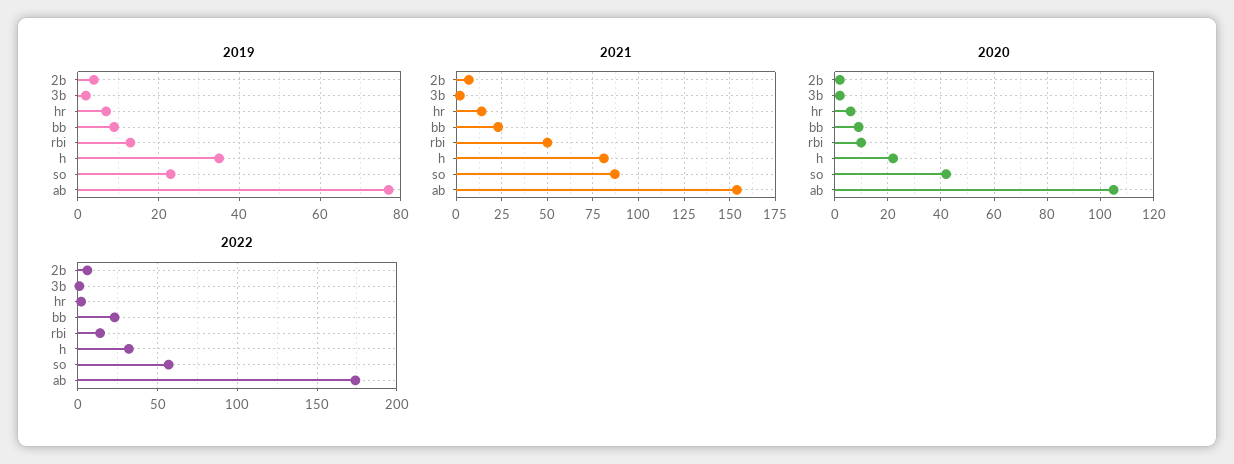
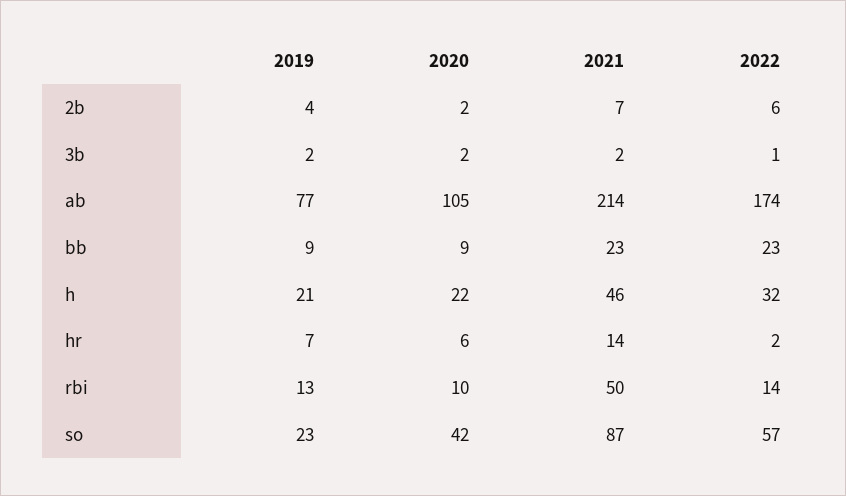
  {
    "2019": {
      "2b": 4,
      "3b": 2,
      "hr": 7,
      "bb": 9,
      "rbi": 13,
-     "h": 35,
+     "h": 21,
      "so": 23,
      "ab": 77
    },
    "2021": {
      "2b": 7,
      "3b": 2,
      "hr": 14,
      "bb": 23,
      "rbi": 50,
-     "h": 80,
+     "h": 46,
      "so": 87,
-     "ab": 155
+     "ab": 214
    },
    "2020": {
      "2b": 2,
      "3b": 2,
      "hr": 6,
      "bb": 9,
      "rbi": 10,
      "h": 22,
      "so": 42,
      "ab": 105
    },
    "2022": {
      "2b": 6,
      "3b": 1,
      "hr": 2,
      "bb": 23,
      "rbi": 14,
      "h": 32,
      "so": 57,
      "ab": 174
    }
  }

